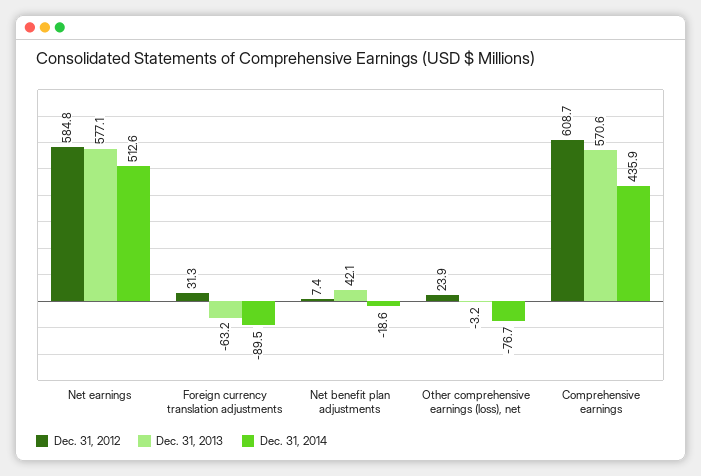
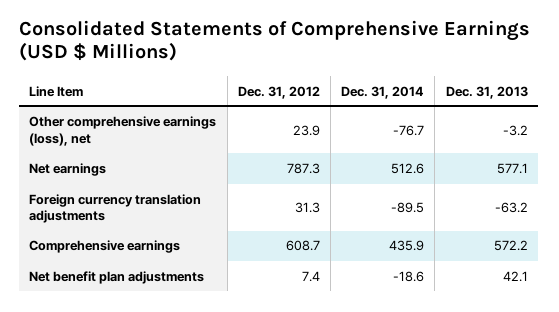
  {
    "Dec. 31, 2012": {
-     "Net earnings": 584.8,
+     "Net earnings": 787.3,
      "Foreign currency translation adjustments": 31.3,
      "Net benefit plan adjustments": 7.4,
      "Other comprehensive earnings (loss), net": 23.9,
      "Comprehensive earnings": 608.7
    },
    "Dec. 31, 2013": {
      "Net earnings": 577.1,
      "Foreign currency translation adjustments": -63.2,
      "Net benefit plan adjustments": 42.1,
      "Other comprehensive earnings (loss), net": -3.2,
-     "Comprehensive earnings": 570.6
+     "Comprehensive earnings": 572.2
    },
    "Dec. 31, 2014": {
      "Net earnings": 512.6,
      "Foreign currency translation adjustments": -89.5,
      "Net benefit plan adjustments": -18.6,
      "Other comprehensive earnings (loss), net": -76.7,
      "Comprehensive earnings": 435.9
    }
  }

